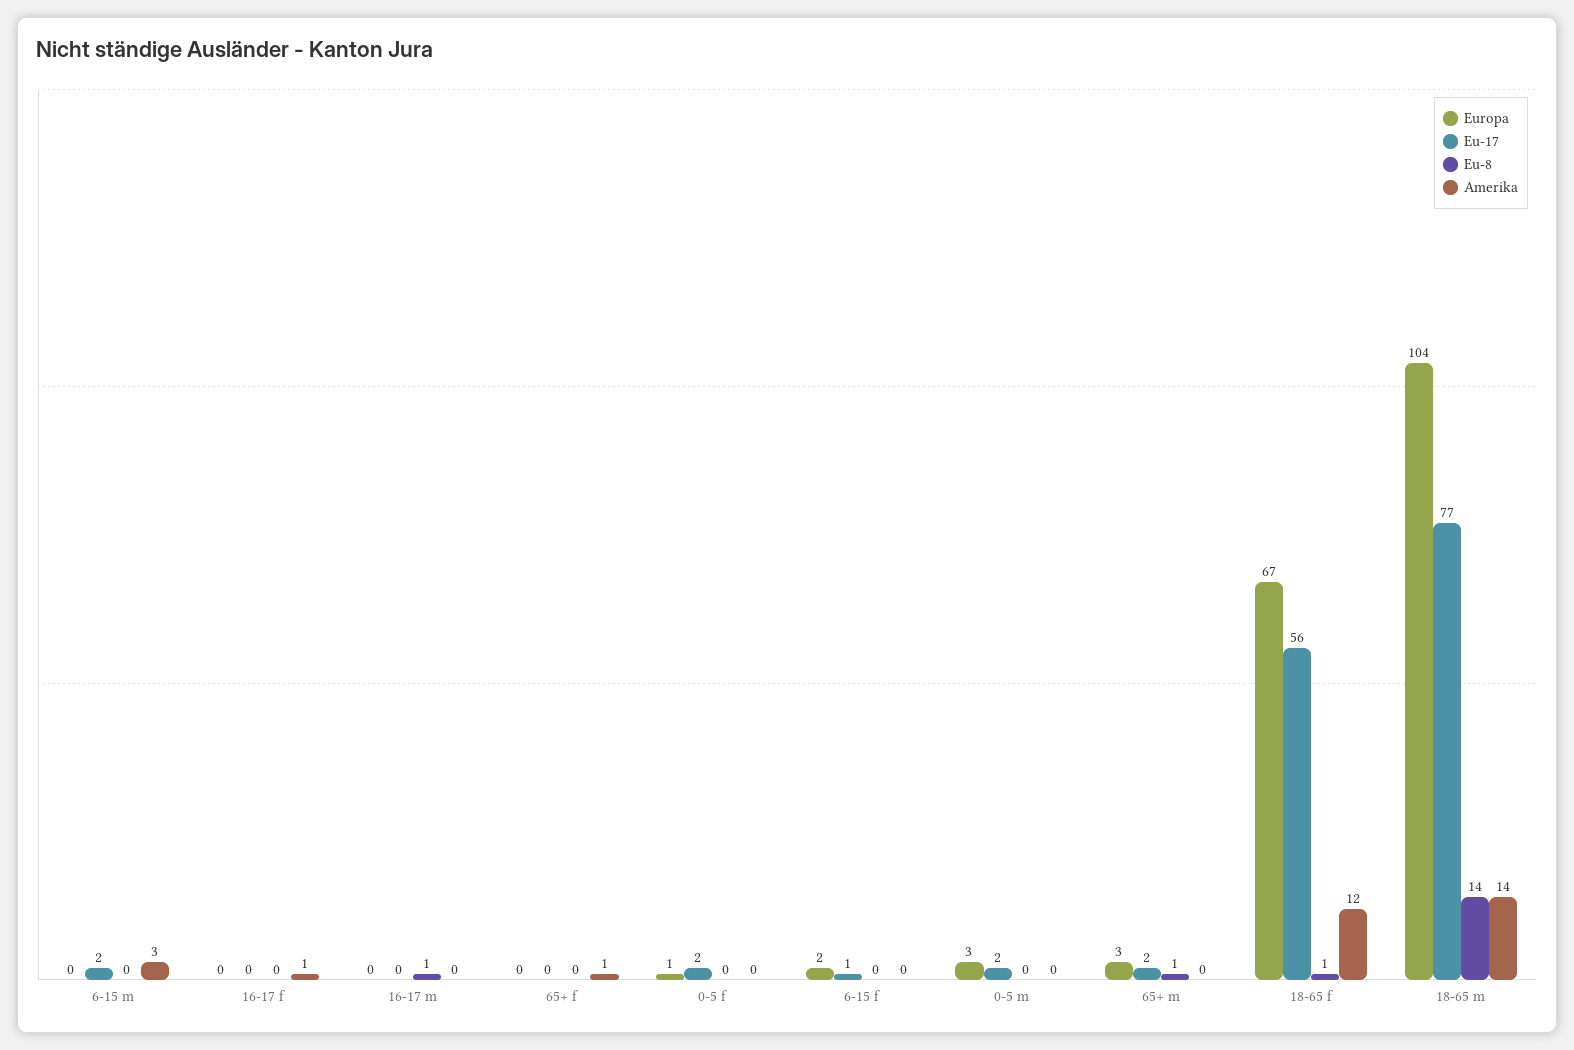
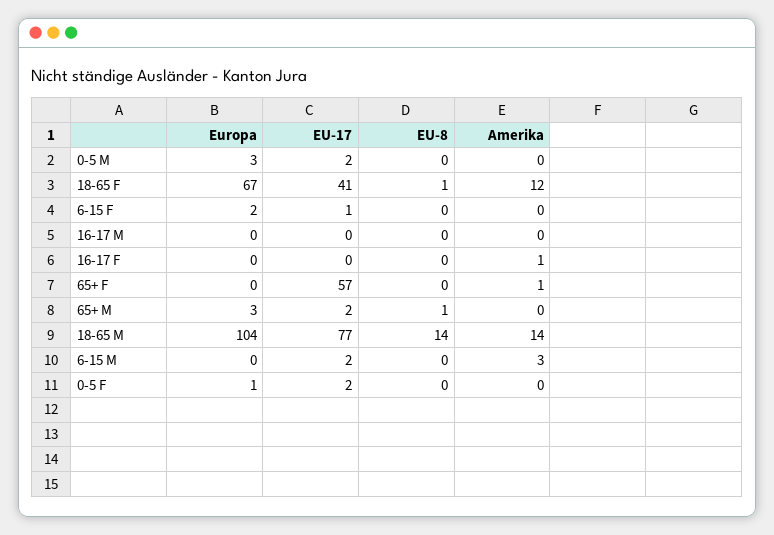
  {
    "Europa": {
      "6-15 m": 0,
      "16-17 f": 0,
      "16-17 m": 0,
      "65+ f": 0,
      "0-5 f": 1,
      "6-15 f": 2,
      "0-5 m": 3,
      "65+ m": 3,
      "18-65 f": 67,
      "18-65 m": 104
    },
    "Eu-17": {
      "6-15 m": 2,
      "16-17 f": 0,
      "16-17 m": 0,
-     "65+ f": 0,
+     "65+ f": 57,
      "0-5 f": 2,
      "6-15 f": 1,
      "0-5 m": 2,
      "65+ m": 2,
-     "18-65 f": 56,
+     "18-65 f": 41,
      "18-65 m": 77
    },
    "Eu-8": {
      "6-15 m": 0,
      "16-17 f": 0,
-     "16-17 m": 1,
+     "16-17 m": 0,
      "65+ f": 0,
      "0-5 f": 0,
      "6-15 f": 0,
      "0-5 m": 0,
      "65+ m": 1,
      "18-65 f": 1,
      "18-65 m": 14
    },
    "Amerika": {
      "6-15 m": 3,
      "16-17 f": 1,
      "16-17 m": 0,
      "65+ f": 1,
      "0-5 f": 0,
      "6-15 f": 0,
      "0-5 m": 0,
      "65+ m": 0,
      "18-65 f": 12,
      "18-65 m": 14
    }
  }

